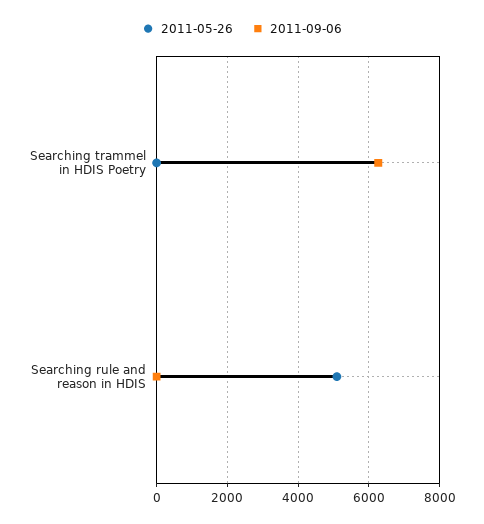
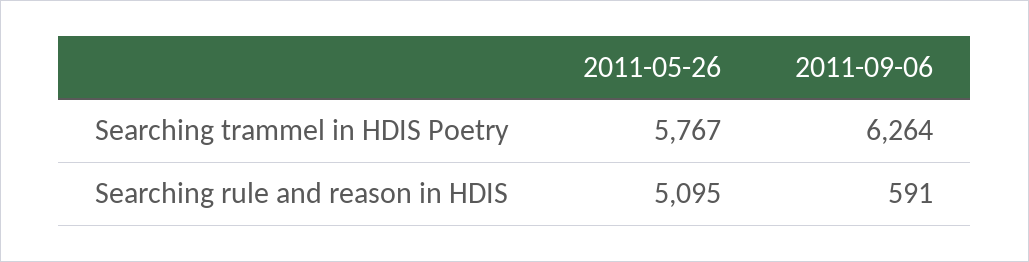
  {
    "2011-05-26": {
-     "Searching trammel in HDIS Poetry": 0,
+     "Searching trammel in HDIS Poetry": 5767,
      "Searching rule and reason in HDIS": 5095
    },
    "2011-09-06": {
      "Searching trammel in HDIS Poetry": 6264,
-     "Searching rule and reason in HDIS": 0
+     "Searching rule and reason in HDIS": 591
    }
  }

